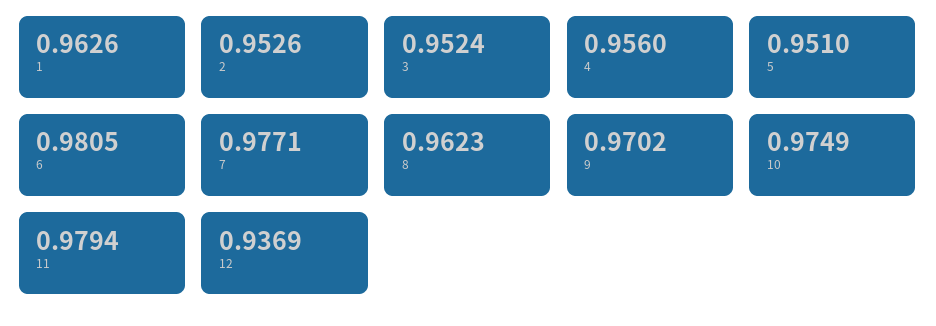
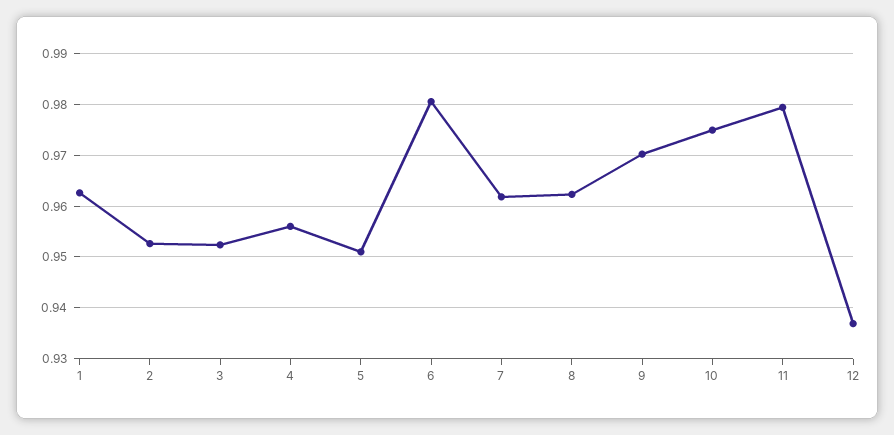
  {
    "1": 0.9626,
    "2": 0.9526,
    "3": 0.9524,
    "4": 0.956,
    "5": 0.951,
    "6": 0.9805,
-   "7": 0.9771,
+   "7": 0.962,
    "8": 0.9623,
    "9": 0.9702,
    "10": 0.9749,
    "11": 0.9794,
    "12": 0.9369
  }

